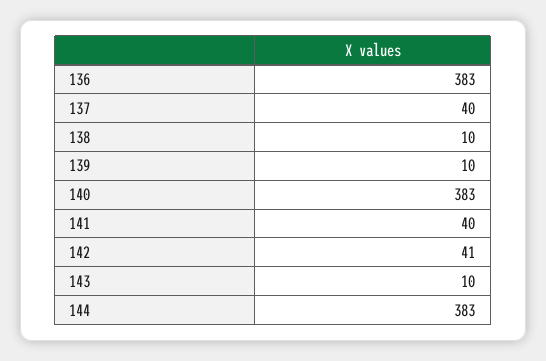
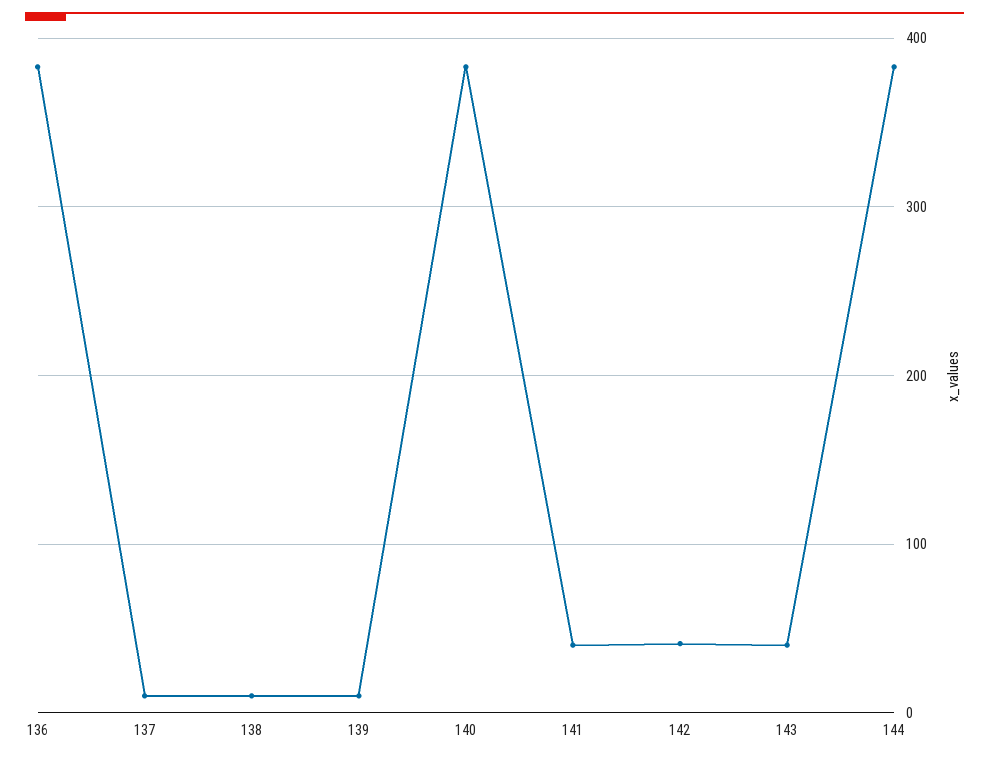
  {
    "136": 383,
-   "137": 40,
+   "137": 10,
    "138": 10,
    "139": 10,
    "140": 383,
    "141": 40,
    "142": 41,
-   "143": 10,
+   "143": 40,
    "144": 383
  }

